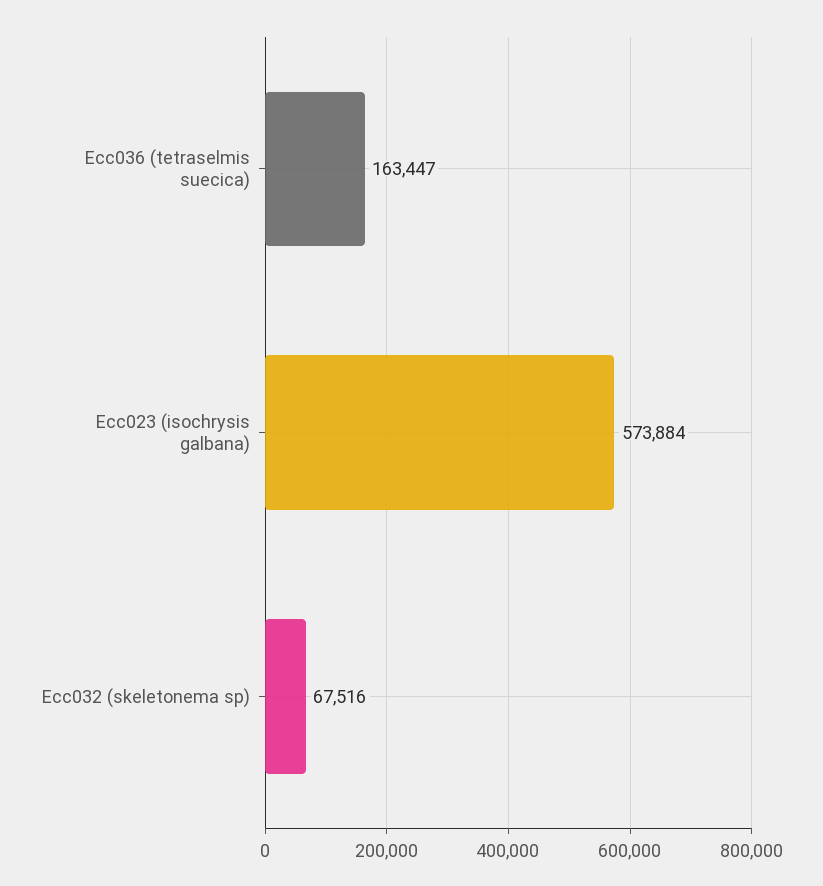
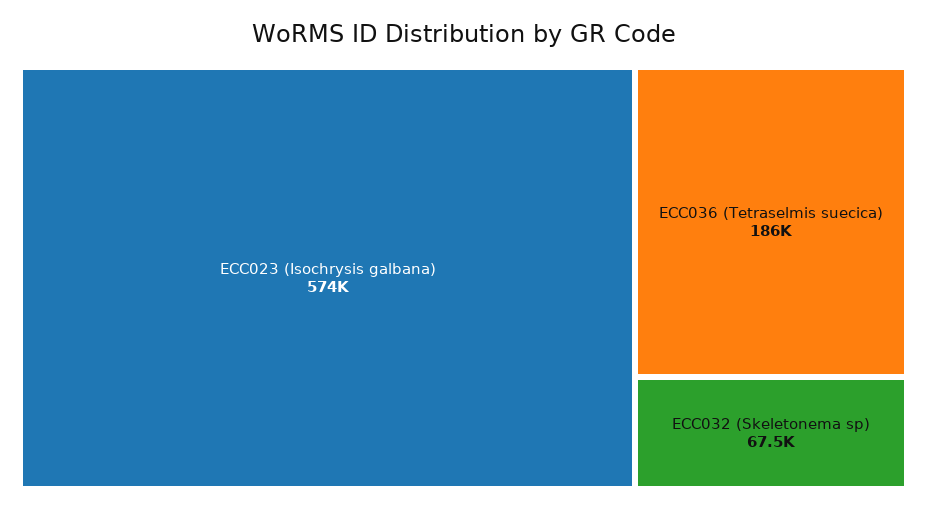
  {
-   "Ecc036 (tetraselmis suecica)": 163447,
+   "Ecc036 (tetraselmis suecica)": 186000,
    "Ecc023 (isochrysis galbana)": 573884,
    "Ecc032 (skeletonema sp)": 67516
  }

